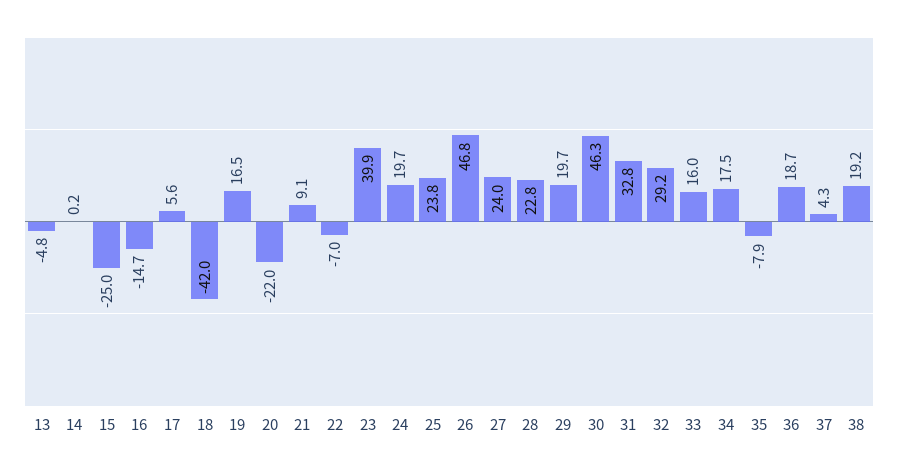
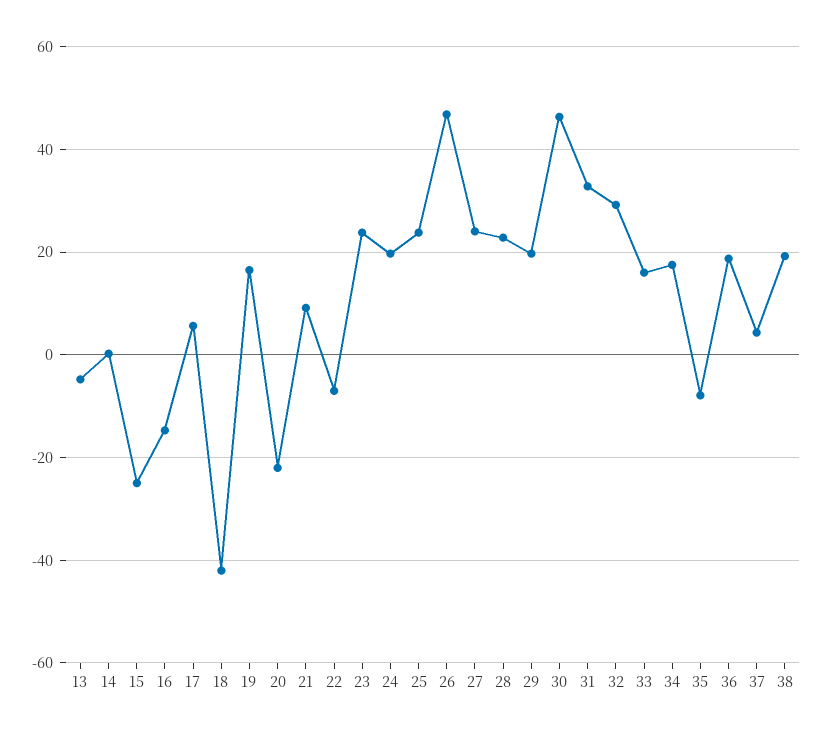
  {
    "13": -4.8,
    "14": 0.2,
    "15": -25,
    "16": -14.7,
    "17": 5.6,
    "18": -42,
    "19": 16.5,
    "20": -22,
    "21": 9.1,
    "22": -7,
-   "23": 39.9,
+   "23": 24,
    "24": 19.7,
    "25": 23.8,
    "26": 46.8,
    "27": 24,
    "28": 22.8,
    "29": 19.7,
    "30": 46.3,
    "31": 32.8,
    "32": 29.2,
    "33": 16,
    "34": 17.5,
    "35": -7.9,
    "36": 18.7,
    "37": 4.3,
    "38": 19.2
  }

